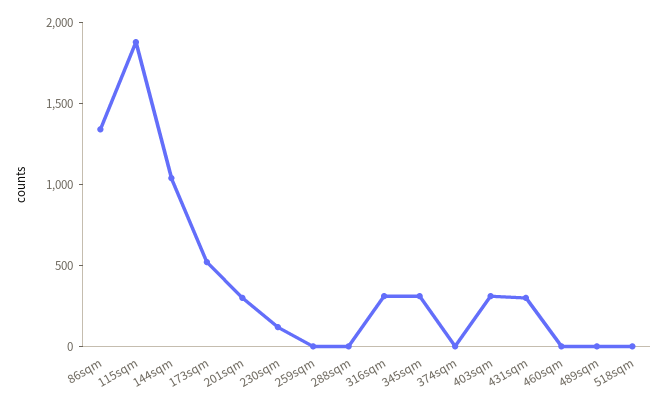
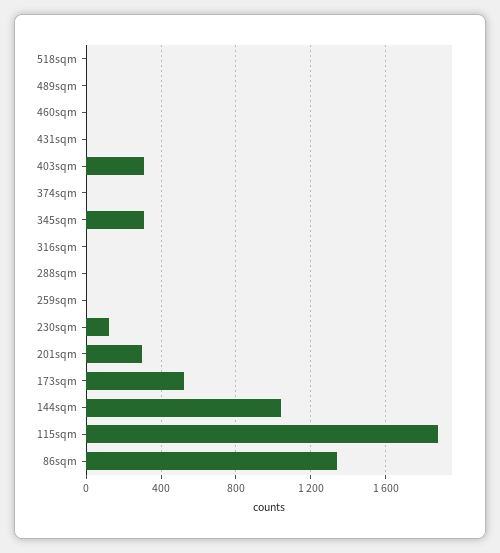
  {
    "86sqm": 1350,
    "115sqm": 1900,
    "144sqm": 1050,
    "173sqm": 500,
    "201sqm": 300,
    "230sqm": 100,
    "259sqm": 0,
    "288sqm": 0,
-   "316sqm": 300,
+   "316sqm": 0,
    "345sqm": 300,
    "374sqm": 0,
    "403sqm": 300,
-   "431sqm": 300,
+   "431sqm": 0,
    "460sqm": 0,
    "489sqm": 0,
    "518sqm": 0
  }

